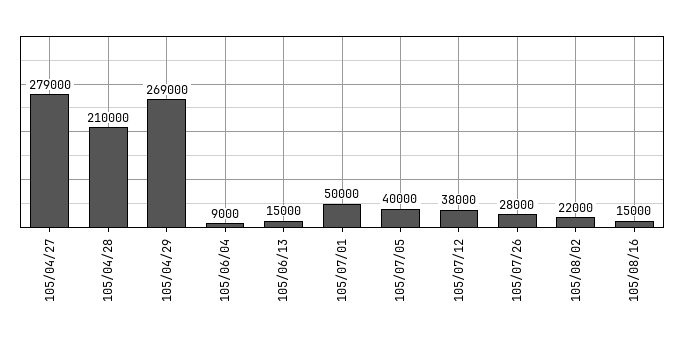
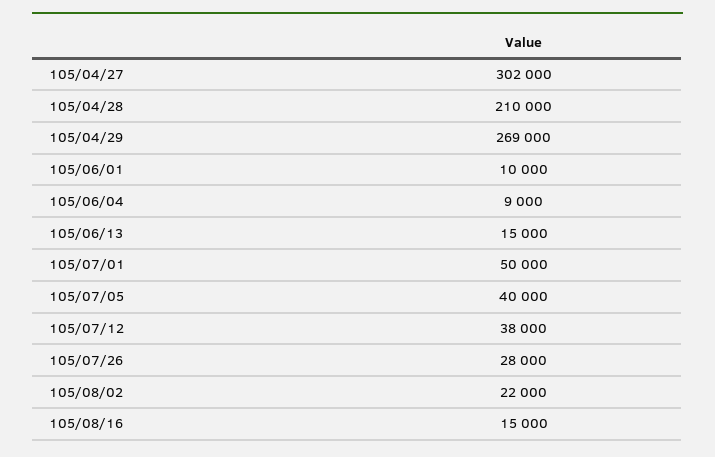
  {
-   "105/04/27": 279000,
+   "105/04/27": 302000,
    "105/04/28": 210000,
    "105/04/29": 269000,
    "105/06/04": 9000,
    "105/06/13": 15000,
    "105/07/01": 50000,
    "105/07/05": 40000,
    "105/07/12": 38000,
    "105/07/26": 28000,
    "105/08/02": 22000,
-   "105/08/16": 15000
+   "105/08/16": 15000,
+   "105/06/01": 10000
  }

